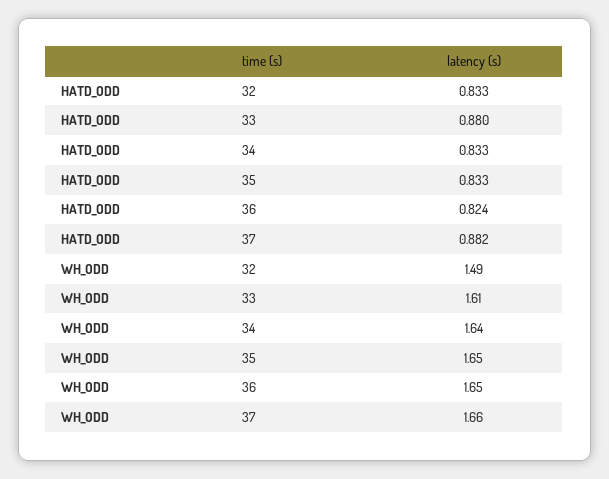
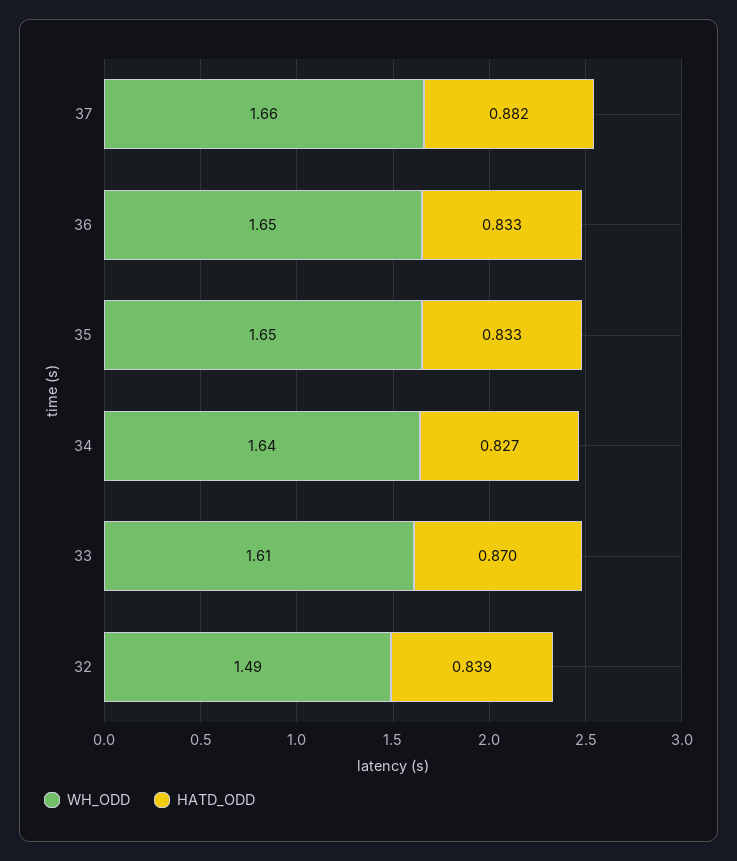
  {
    "HATD_ODD": {
-     "32": 0.833,
+     "32": 0.839,
-     "33": 0.88,
+     "33": 0.87,
-     "34": 0.833,
+     "34": 0.827,
      "35": 0.833,
-     "36": 0.824,
+     "36": 0.833,
      "37": 0.882
    },
    "WH_ODD": {
      "32": 1.49,
      "33": 1.61,
      "34": 1.64,
      "35": 1.65,
      "36": 1.65,
      "37": 1.66
    }
  }

